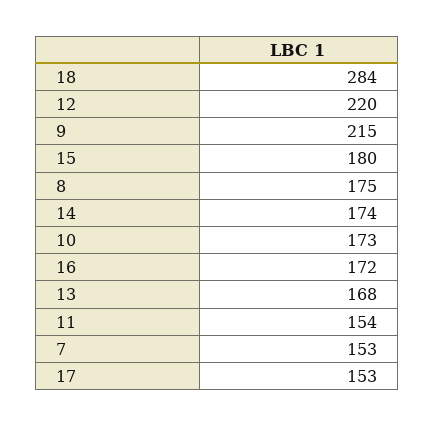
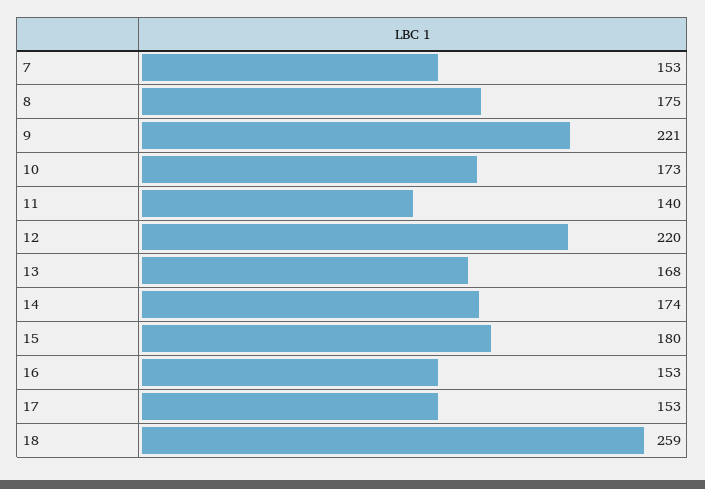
  {
-   "18": 284,
+   "18": 259,
    "12": 220,
-   "9": 215,
+   "9": 221,
    "15": 180,
    "8": 175,
    "14": 174,
    "10": 173,
-   "16": 172,
+   "16": 153,
    "13": 168,
-   "11": 154,
+   "11": 140,
    "7": 153,
    "17": 153
  }

